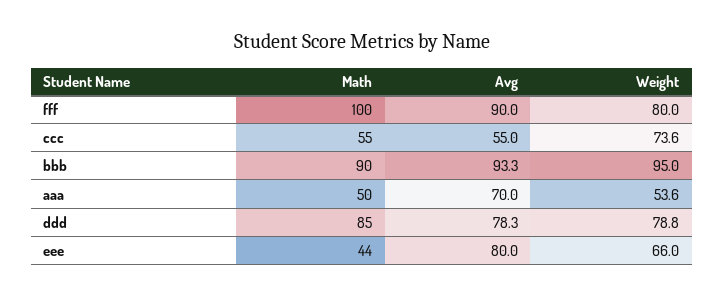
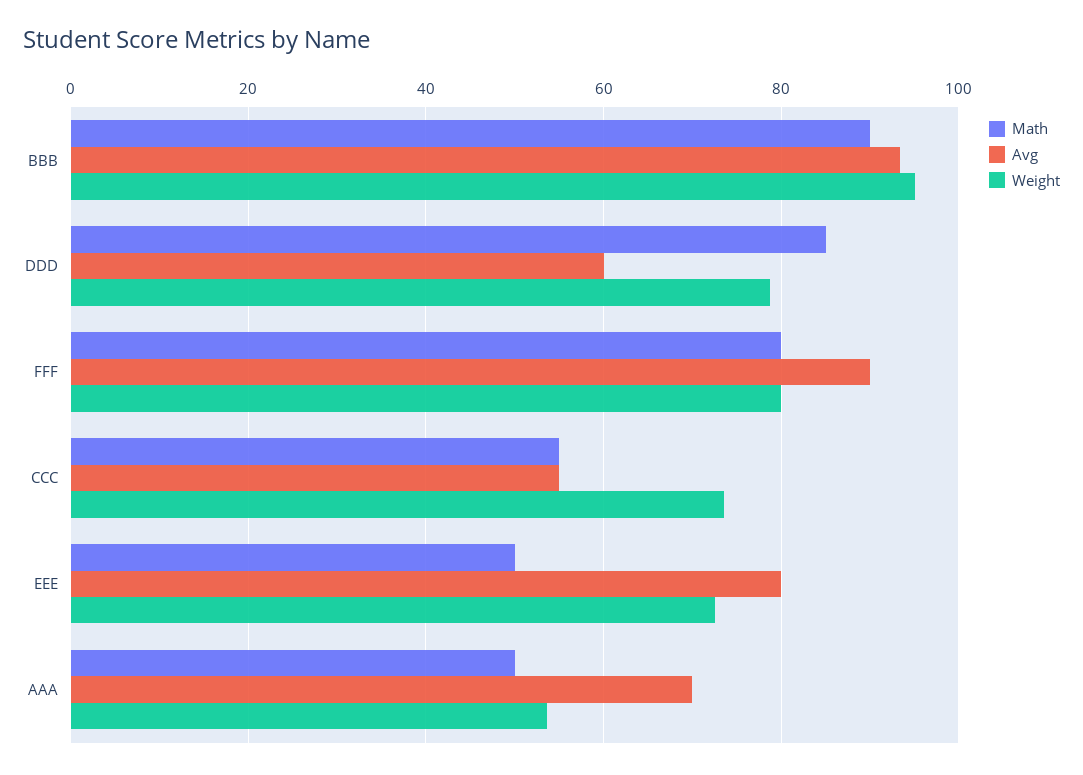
  {
    "Math": {
-     "fff": 100,
+     "fff": 80,
      "ccc": 55,
      "bbb": 90,
      "aaa": 50,
      "ddd": 85,
-     "eee": 44
+     "eee": 50
    },
    "Avg": {
      "fff": 90,
      "ccc": 55,
      "bbb": 93.3,
      "aaa": 70,
-     "ddd": 78.3,
+     "ddd": 60,
      "eee": 80
    },
    "Weight": {
      "fff": 80,
      "ccc": 73.6,
      "bbb": 95,
      "aaa": 53.6,
      "ddd": 78.8,
-     "eee": 66
+     "eee": 72
    }
  }

